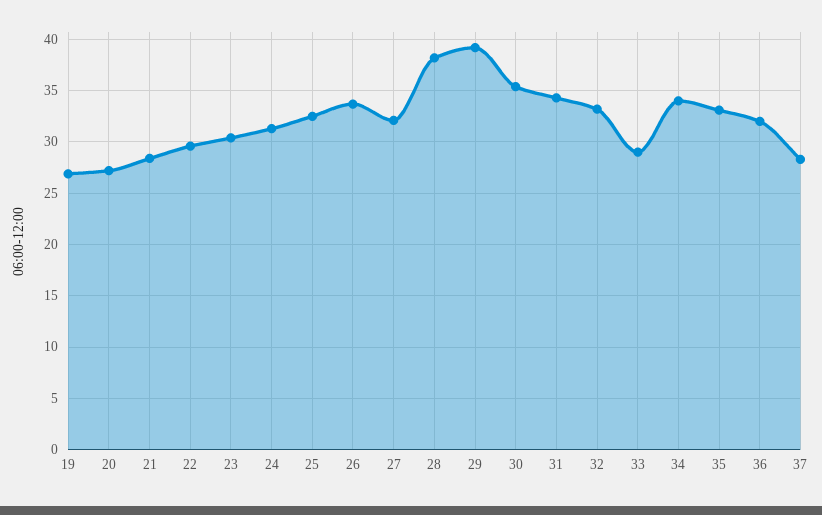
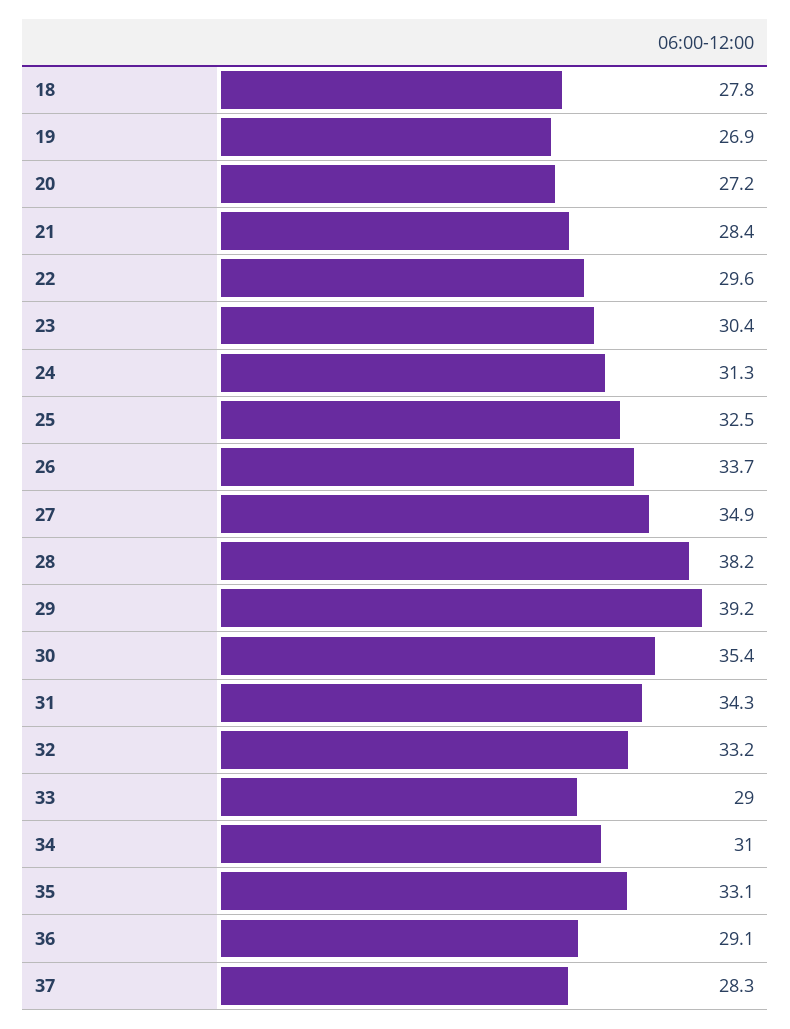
  {
    "19": 26.9,
    "20": 27.2,
    "21": 28.4,
    "22": 29.6,
    "23": 30.4,
    "24": 31.3,
    "25": 32.5,
    "26": 33.7,
-   "27": 32,
+   "27": 34.9,
    "28": 38.2,
    "29": 39.2,
    "30": 35.4,
    "31": 34.3,
    "32": 33.2,
    "33": 29,
-   "34": 34,
+   "34": 31,
    "35": 33.1,
-   "36": 32,
+   "36": 29.1,
-   "37": 28.3
+   "37": 28.3,
+   "18": 27.8
  }

